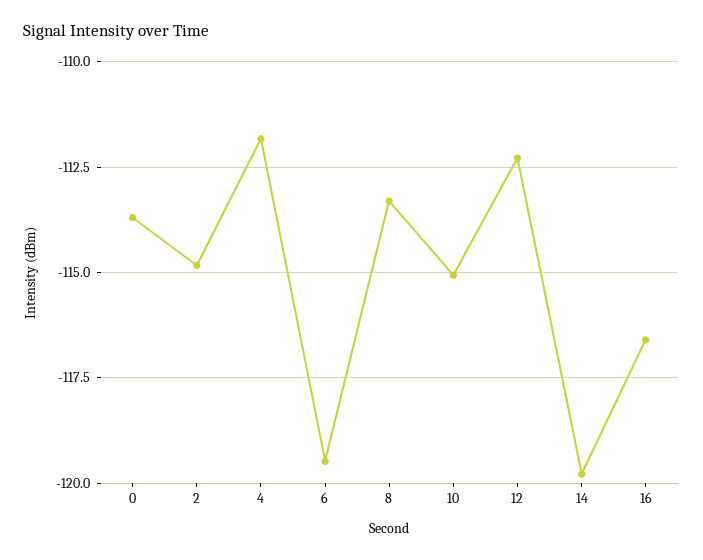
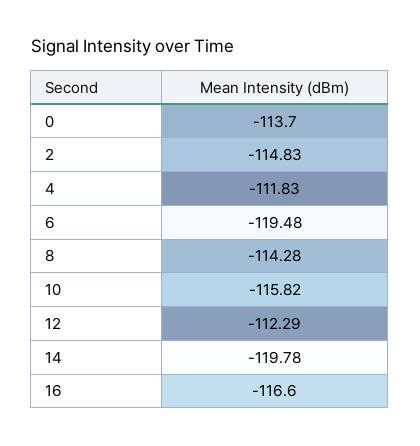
  {
    "0": -113.7,
    "2": -114.83,
    "4": -111.83,
    "6": -119.48,
-   "8": -113.25,
+   "8": -114.28,
-   "10": -115,
+   "10": -115.82,
    "12": -112.29,
    "14": -119.78,
    "16": -116.6
  }

